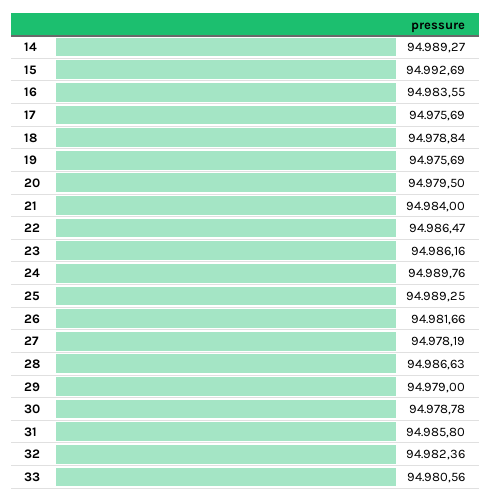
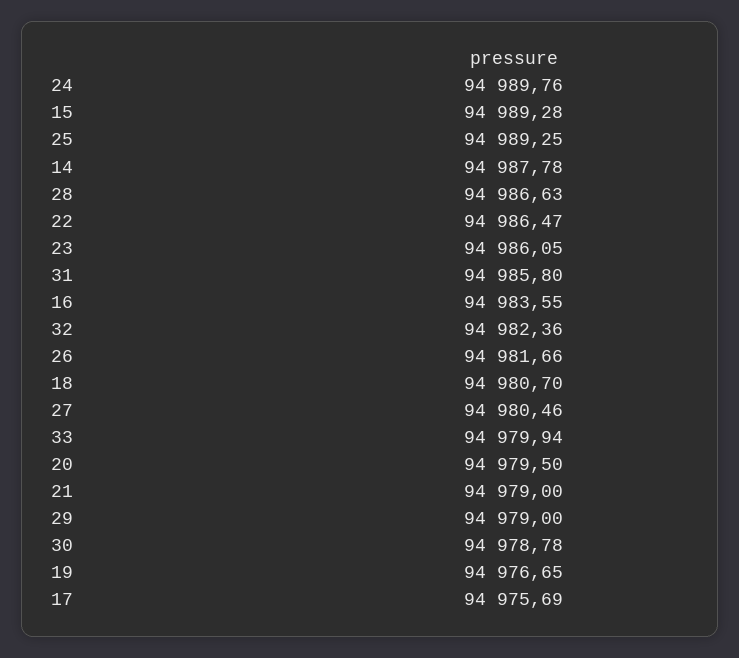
  {
-   "14": 94989.27,
+   "14": 94987.78,
-   "15": 94992.69,
+   "15": 94989.28,
    "16": 94983.55,
    "17": 94975.69,
-   "18": 94978.84,
+   "18": 94980.7,
-   "19": 94975.69,
+   "19": 94976.65,
    "20": 94979.5,
-   "21": 94984,
+   "21": 94979,
    "22": 94986.47,
-   "23": 94986.16,
+   "23": 94986.05,
    "24": 94989.76,
    "25": 94989.25,
    "26": 94981.66,
-   "27": 94978.19,
+   "27": 94980.46,
    "28": 94986.63,
    "29": 94979,
    "30": 94978.78,
    "31": 94985.8,
    "32": 94982.36,
-   "33": 94980.56
+   "33": 94979.94
  }

